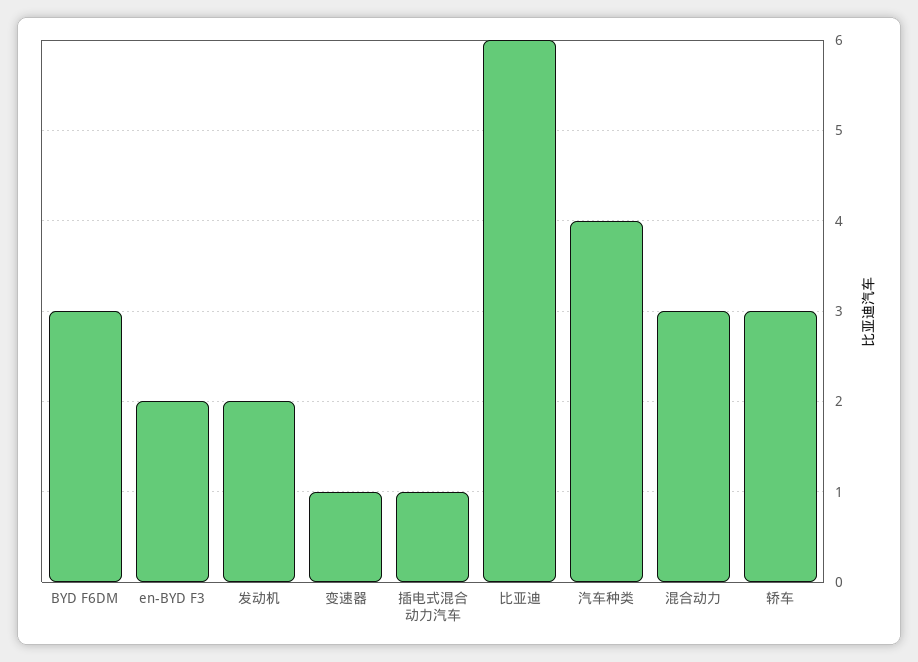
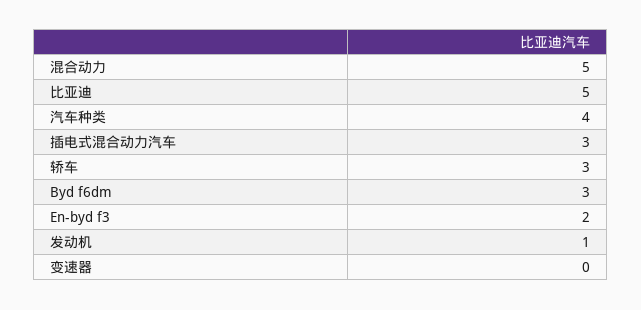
  {
    "BYD F6DM": 3,
    "en-BYD F3": 2,
-   "发动机": 2,
+   "发动机": 1,
-   "变速器": 1,
+   "变速器": 0,
-   "插电式混合动力汽车": 1,
+   "插电式混合动力汽车": 3,
-   "比亚迪": 6,
+   "比亚迪": 5,
    "汽车种类": 4,
-   "混合动力": 3,
+   "混合动力": 5,
    "轿车": 3
  }

